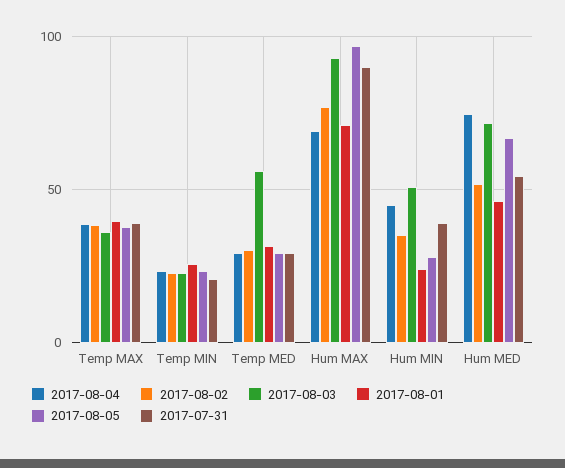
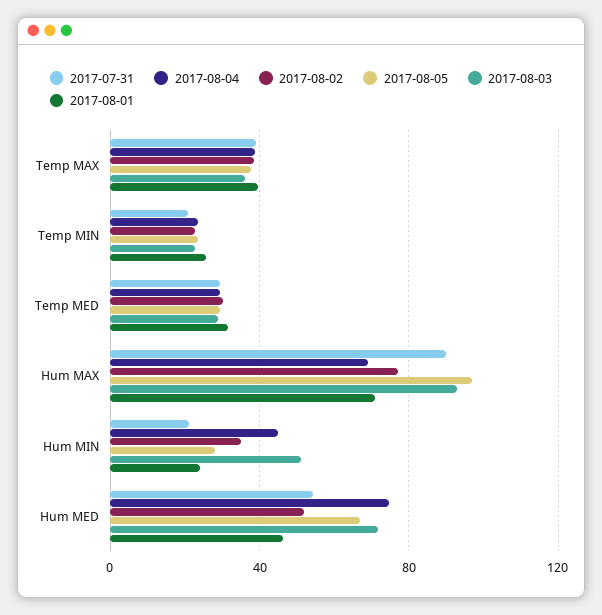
  {
    "2017-08-04": {
      "Temp MAX": 40,
      "Temp MIN": 25,
      "Temp MED": 30,
      "Hum MAX": 70,
      "Hum MIN": 45,
      "Hum MED": 75
    },
    "2017-08-02": {
      "Temp MAX": 40,
      "Temp MIN": 25,
      "Temp MED": 30,
      "Hum MAX": 75,
      "Hum MIN": 35,
      "Hum MED": 50
    },
    "2017-08-03": {
      "Temp MAX": 35,
      "Temp MIN": 25,
-     "Temp MED": 55,
+     "Temp MED": 30,
      "Hum MAX": 95,
      "Hum MIN": 50,
      "Hum MED": 70
    },
    "2017-08-01": {
      "Temp MAX": 40,
      "Temp MIN": 25,
      "Temp MED": 30,
      "Hum MAX": 70,
      "Hum MIN": 25,
      "Hum MED": 45
    },
    "2017-08-05": {
      "Temp MAX": 40,
      "Temp MIN": 25,
      "Temp MED": 30,
      "Hum MAX": 95,
      "Hum MIN": 30,
      "Hum MED": 65
    },
    "2017-07-31": {
      "Temp MAX": 40,
      "Temp MIN": 20,
      "Temp MED": 30,
      "Hum MAX": 90,
-     "Hum MIN": 40,
+     "Hum MIN": 20,
      "Hum MED": 55
    }
  }

